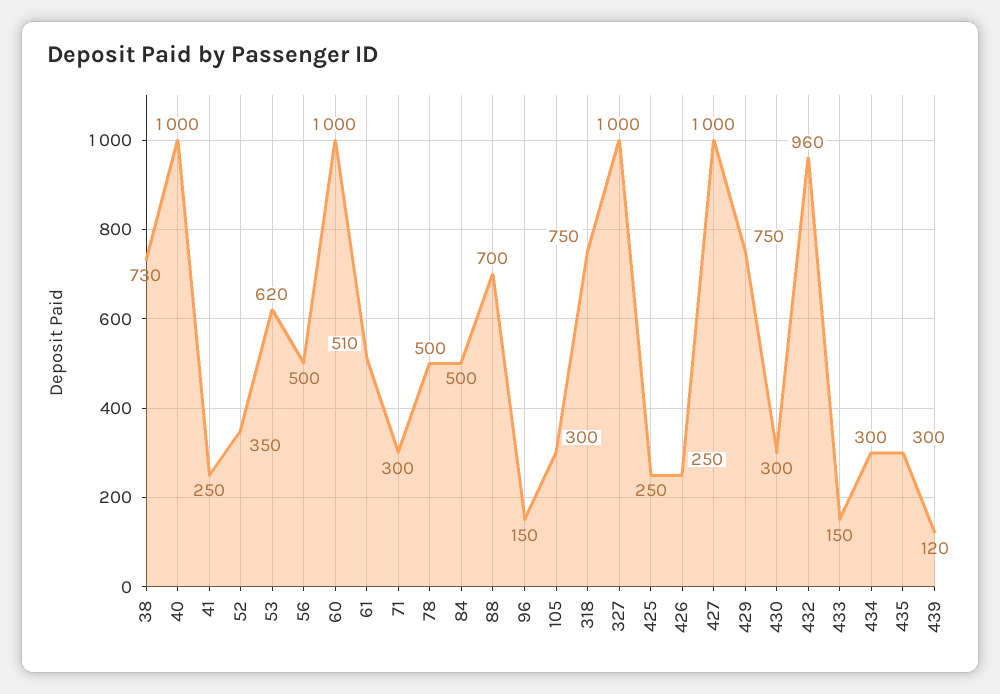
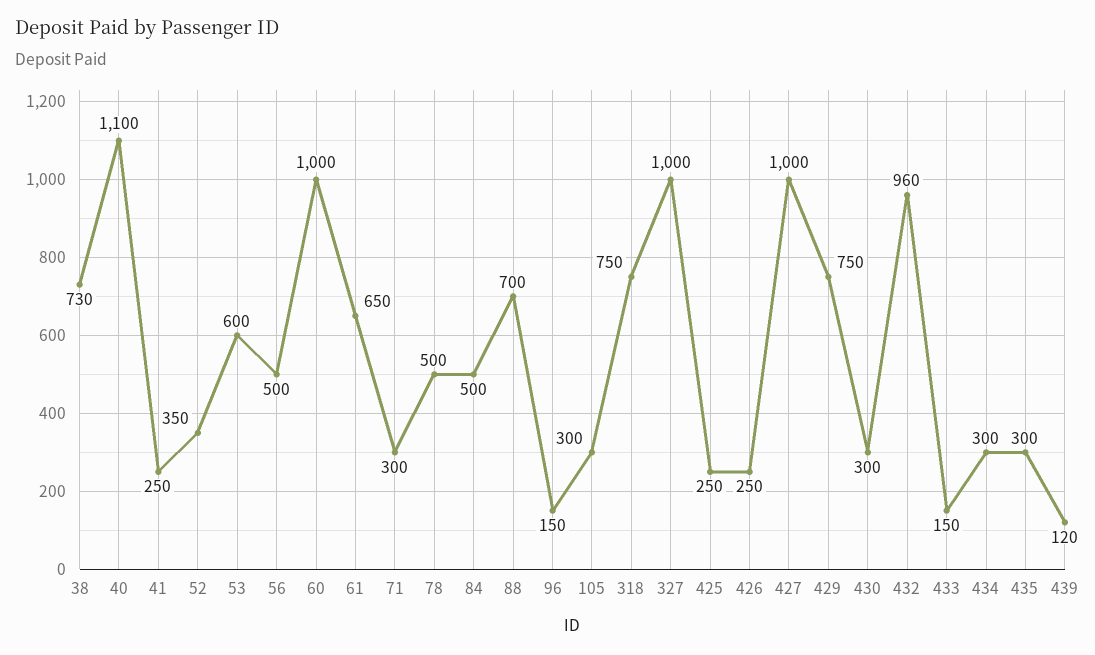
  {
    "38": 730,
-   "40": 1000,
+   "40": 1100,
    "41": 250,
    "52": 350,
-   "53": 620,
+   "53": 600,
    "56": 500,
    "60": 1000,
-   "61": 510,
+   "61": 650,
    "71": 300,
    "78": 500,
    "84": 500,
    "88": 700,
    "96": 150,
    "105": 300,
    "318": 750,
    "327": 1000,
    "425": 250,
    "426": 250,
    "427": 1000,
    "429": 750,
    "430": 300,
    "432": 960,
    "433": 150,
    "434": 300,
    "435": 300,
    "439": 120
  }

